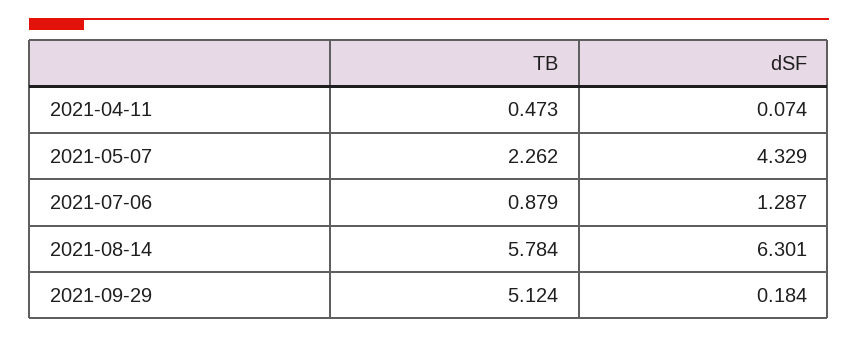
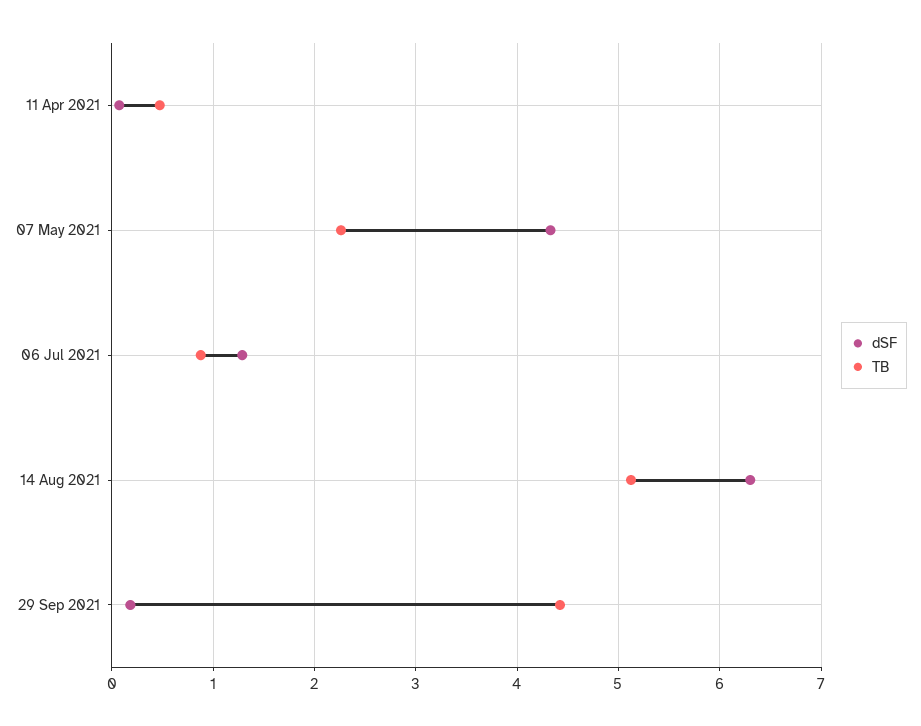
  {
    "TB": {
      "2021-04-11": 0.473,
      "2021-05-07": 2.262,
      "2021-07-06": 0.879,
-     "2021-08-14": 5.784,
+     "2021-08-14": 5.1,
-     "2021-09-29": 5.124
+     "2021-09-29": 4.4
    },
    "dSF": {
      "2021-04-11": 0.074,
      "2021-05-07": 4.329,
      "2021-07-06": 1.287,
      "2021-08-14": 6.301,
      "2021-09-29": 0.184
    }
  }

